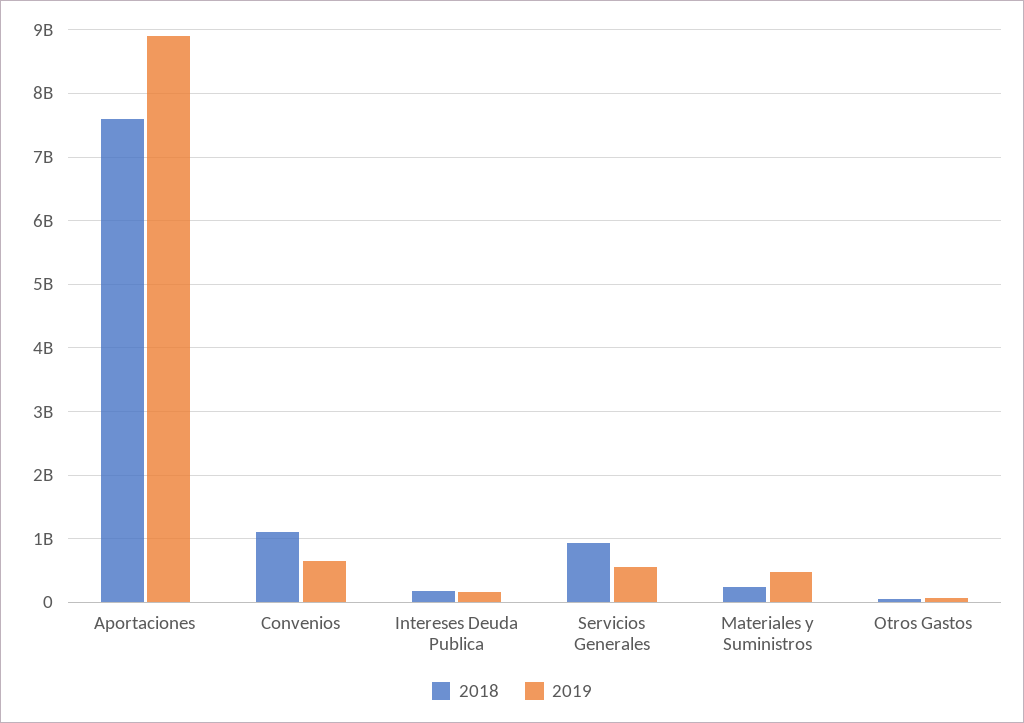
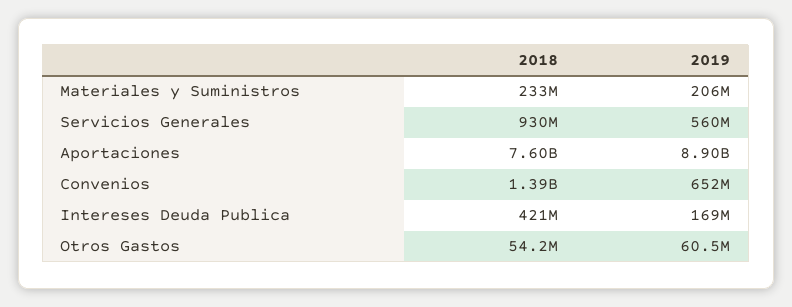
  {
    "2018": {
      "Aportaciones": 7600000000,
-     "Convenios": 1100000000,
+     "Convenios": 1390000000,
-     "Intereses Deuda Publica": 200000000,
+     "Intereses Deuda Publica": 421000000,
      "Servicios Generales": 930000000,
      "Materiales y Suministros": 233000000,
      "Otros Gastos": 54200000
    },
    "2019": {
      "Aportaciones": 8900000000,
      "Convenios": 652000000,
      "Intereses Deuda Publica": 169000000,
      "Servicios Generales": 560000000,
-     "Materiales y Suministros": 500000000,
+     "Materiales y Suministros": 206000000,
      "Otros Gastos": 60500000
    }
  }

